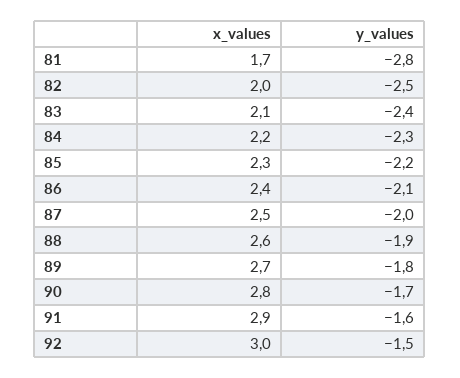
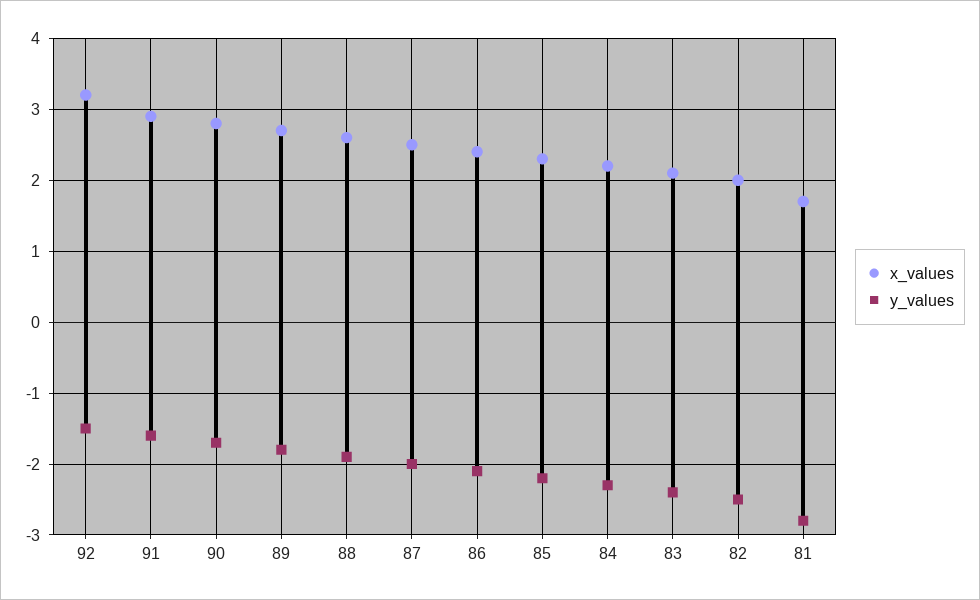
  {
    "x_values": {
      "81": 1.7,
      "82": 2,
      "83": 2.1,
      "84": 2.2,
      "85": 2.3,
      "86": 2.4,
      "87": 2.5,
      "88": 2.6,
      "89": 2.7,
      "90": 2.8,
      "91": 2.9,
-     "92": 3
+     "92": 3.2
    },
    "y_values": {
      "81": -2.8,
      "82": -2.5,
      "83": -2.4,
      "84": -2.3,
      "85": -2.2,
      "86": -2.1,
      "87": -2,
      "88": -1.9,
      "89": -1.8,
      "90": -1.7,
      "91": -1.6,
      "92": -1.5
    }
  }

